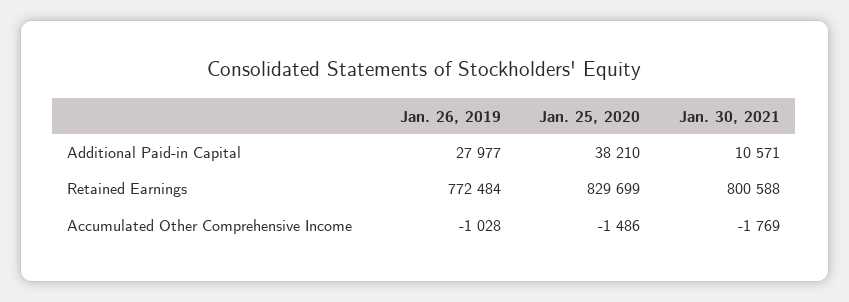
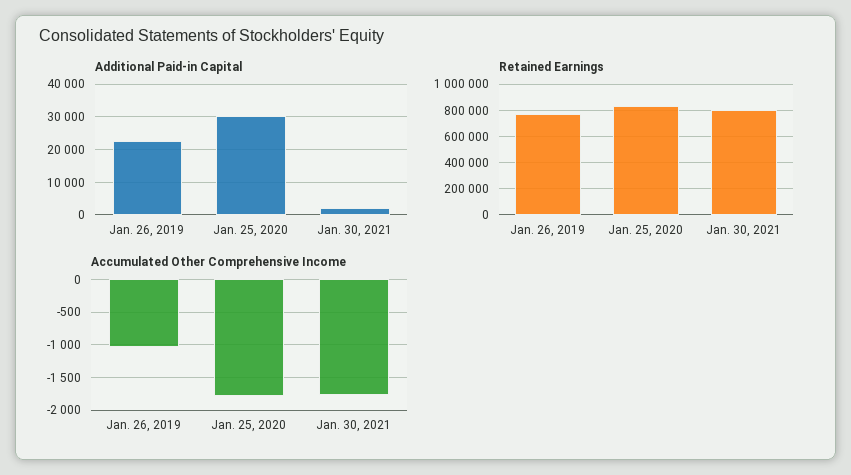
  {
    "Additional Paid-in Capital": {
-     "Jan. 26, 2019": 27977,
+     "Jan. 26, 2019": 22000,
-     "Jan. 25, 2020": 38210,
+     "Jan. 25, 2020": 30000,
-     "Jan. 30, 2021": 10571
+     "Jan. 30, 2021": 2000
    },
    "Retained Earnings": {
      "Jan. 26, 2019": 772484,
      "Jan. 25, 2020": 829699,
      "Jan. 30, 2021": 800588
    },
    "Accumulated Other Comprehensive Income": {
      "Jan. 26, 2019": -1028,
-     "Jan. 25, 2020": -1486,
+     "Jan. 25, 2020": -1800,
      "Jan. 30, 2021": -1769
    }
  }

